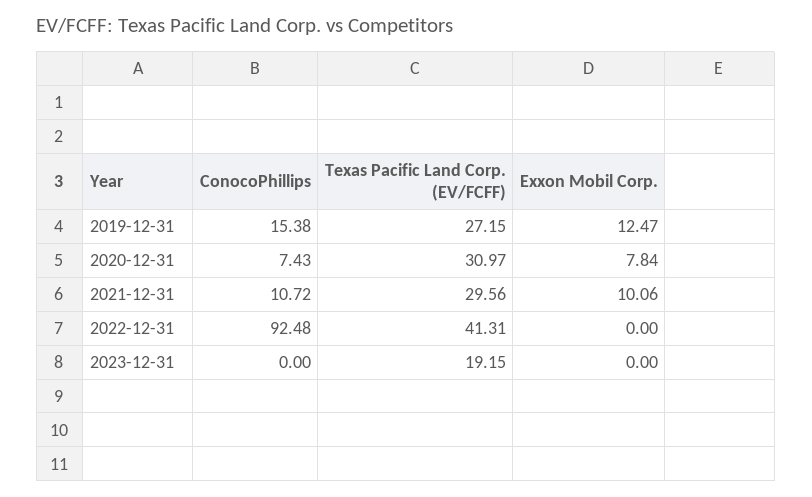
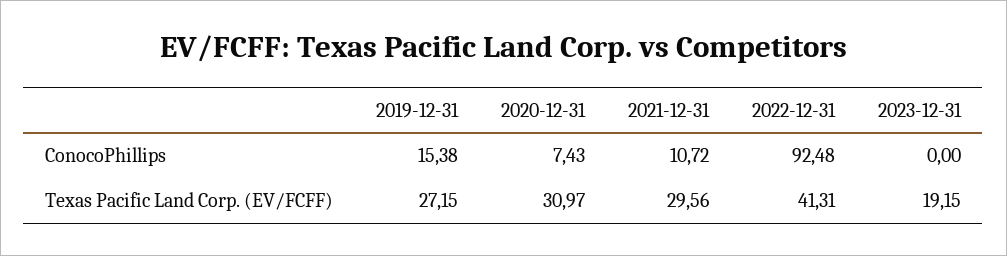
  {
    "ConocoPhillips": {
      "2019-12-31": 15.38,
      "2020-12-31": 7.43,
      "2021-12-31": 10.72,
      "2022-12-31": 92.48,
      "2023-12-31": 0
    },
    "Texas Pacific Land Corp. (EV/FCFF)": {
      "2019-12-31": 27.15,
      "2020-12-31": 30.97,
      "2021-12-31": 29.56,
      "2022-12-31": 41.31,
      "2023-12-31": 19.15
-   },
+   }
-   "Exxon Mobil Corp.": {
-     "2019-12-31": 12.47,
-     "2020-12-31": 7.84,
-     "2021-12-31": 10.06,
-     "2022-12-31": 0,
-     "2023-12-31": 0
-   }
  }

